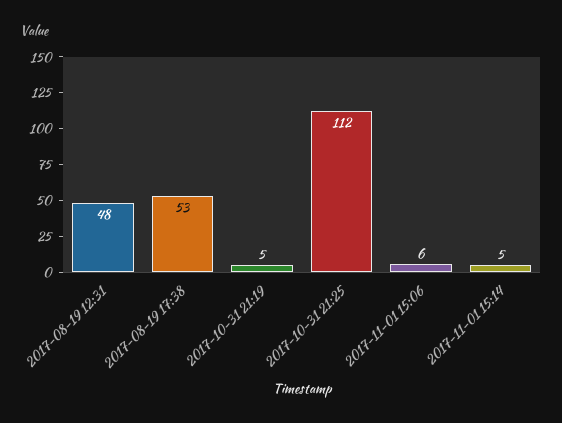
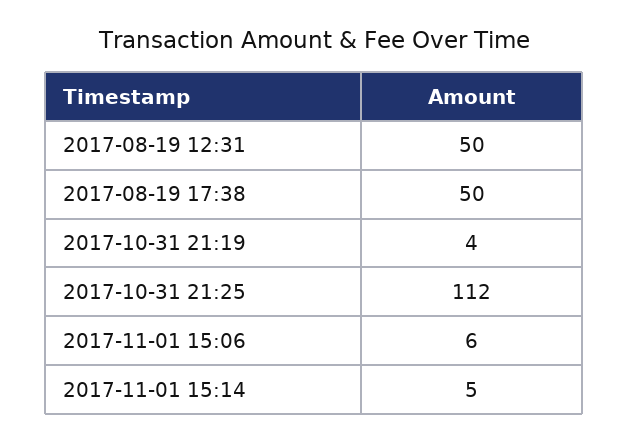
  {
-   "2017-08-19 12:31": 48,
+   "2017-08-19 12:31": 50,
-   "2017-08-19 17:38": 53,
+   "2017-08-19 17:38": 50,
-   "2017-10-31 21:19": 5,
+   "2017-10-31 21:19": 4,
    "2017-10-31 21:25": 112,
    "2017-11-01 15:06": 6,
    "2017-11-01 15:14": 5
  }

